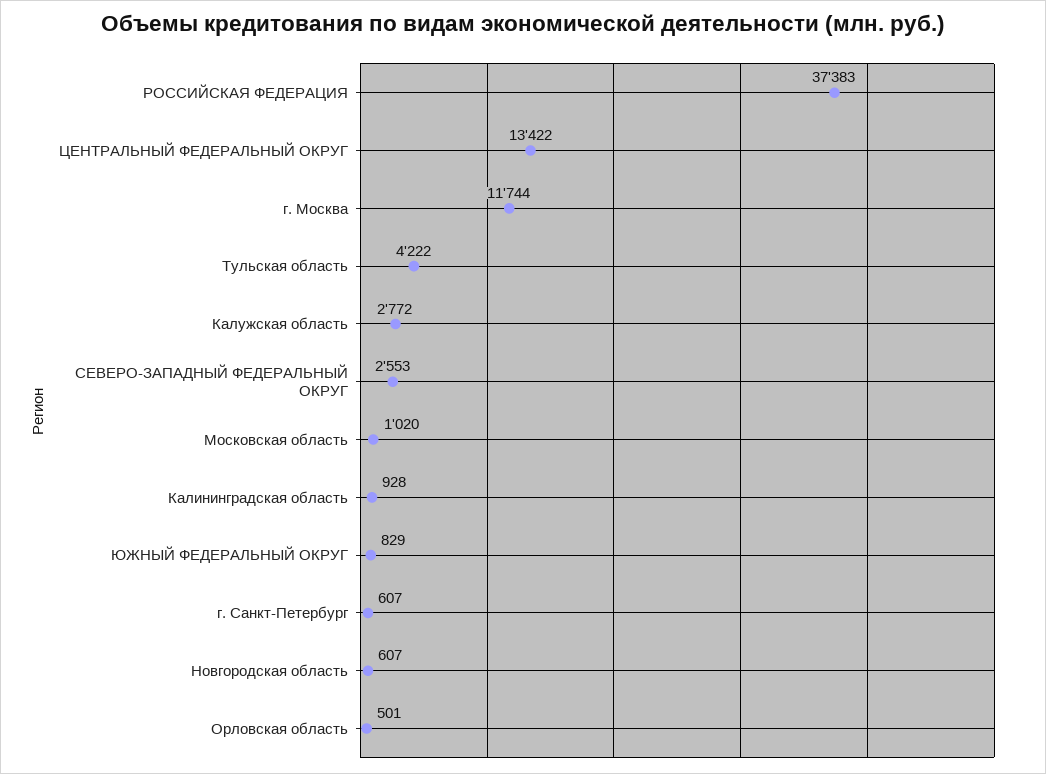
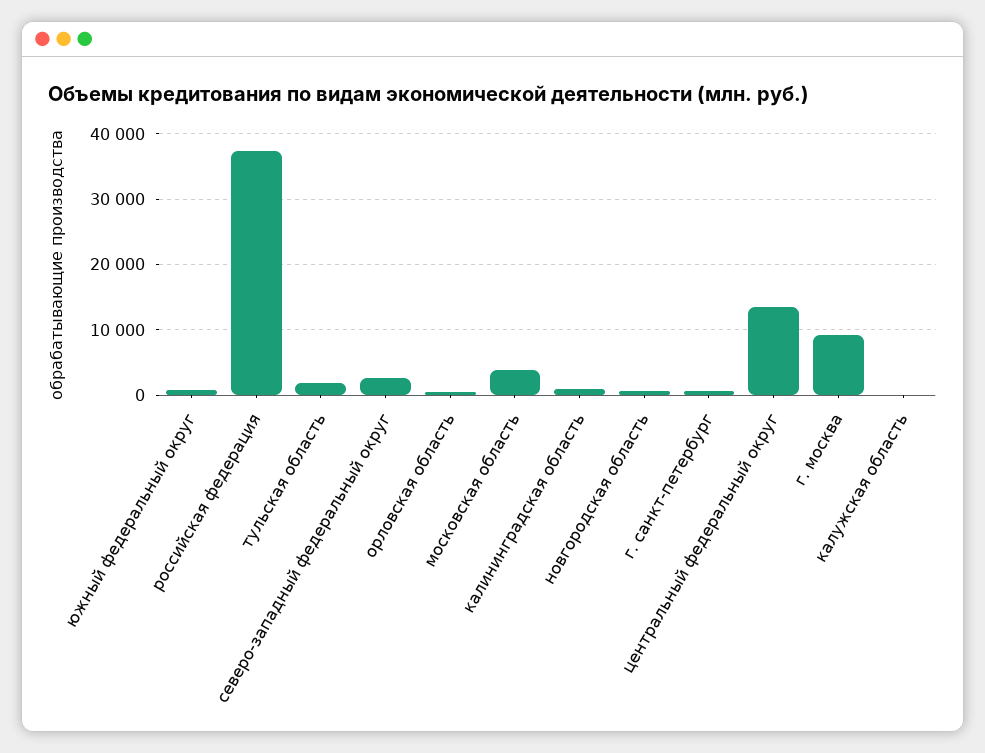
  {
    "РОССИЙСКАЯ ФЕДЕРАЦИЯ": 37383,
    "ЦЕНТРАЛЬНЫЙ ФЕДЕРАЛЬНЫЙ ОКРУГ": 13422,
-   "г. Москва": 11744,
+   "г. Москва": 9000,
-   "Тульская область": 4222,
+   "Тульская область": 2000,
-   "Калужская область": 2772,
+   "Калужская область": 0,
    "СЕВЕРО-ЗАПАДНЫЙ ФЕДЕРАЛЬНЫЙ ОКРУГ": 2553,
-   "Московская область": 1020,
+   "Московская область": 4000,
    "Калининградская область": 928,
    "ЮЖНЫЙ ФЕДЕРАЛЬНЫЙ ОКРУГ": 829,
    "г. Санкт-Петербург": 607,
    "Новгородская область": 607,
    "Орловская область": 501
  }

